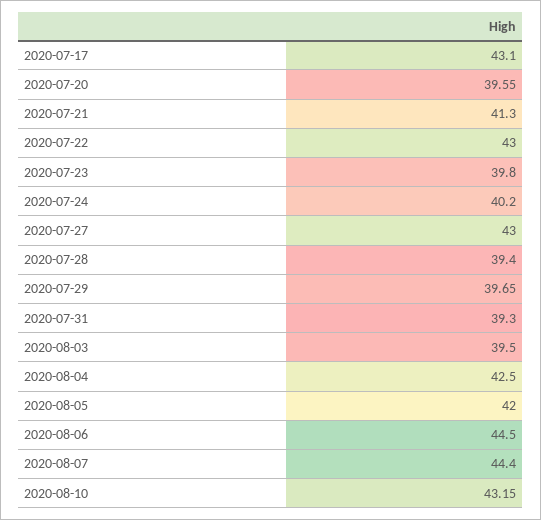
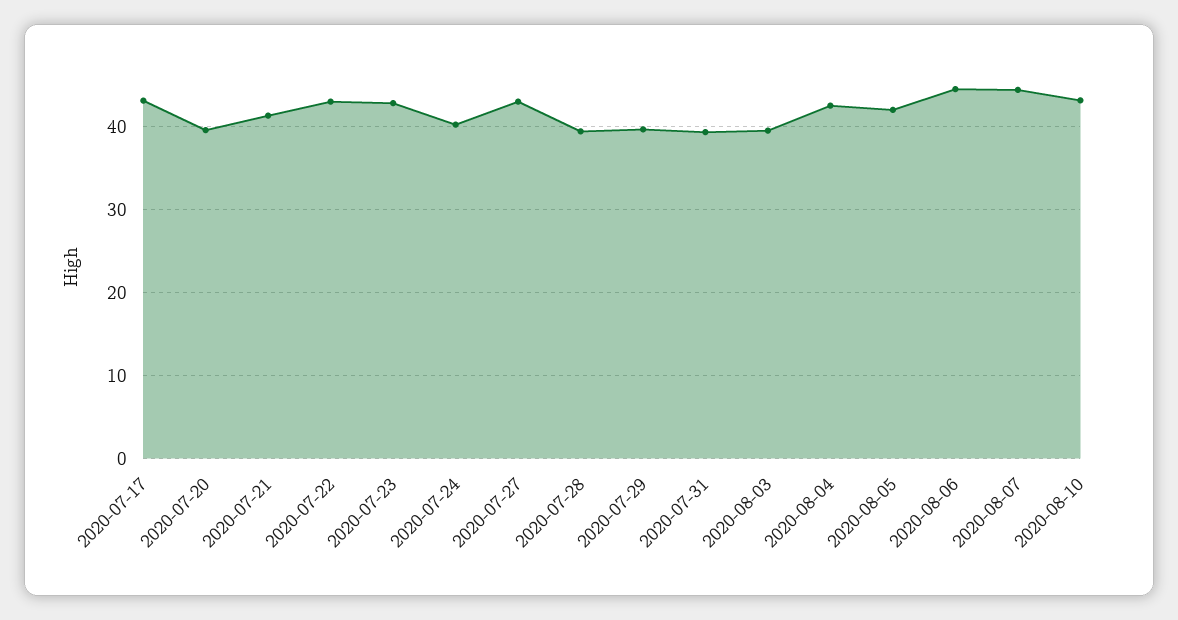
  {
    "2020-07-17": 43.1,
    "2020-07-20": 39.55,
    "2020-07-21": 41.3,
    "2020-07-22": 43,
-   "2020-07-23": 39.8,
+   "2020-07-23": 43,
    "2020-07-24": 40.2,
    "2020-07-27": 43,
    "2020-07-28": 39.4,
    "2020-07-29": 39.65,
    "2020-07-31": 39.3,
    "2020-08-03": 39.5,
    "2020-08-04": 42.5,
    "2020-08-05": 42,
    "2020-08-06": 44.5,
    "2020-08-07": 44.4,
    "2020-08-10": 43.15
  }

